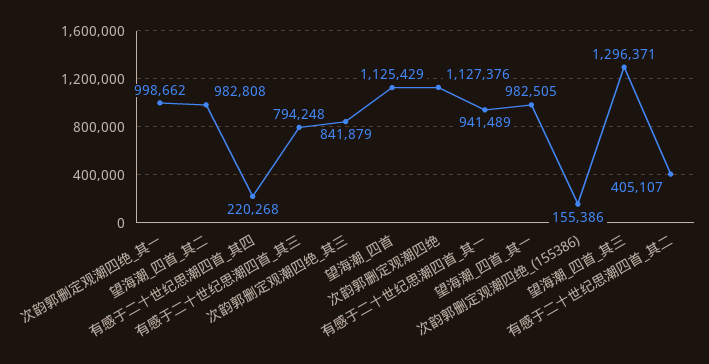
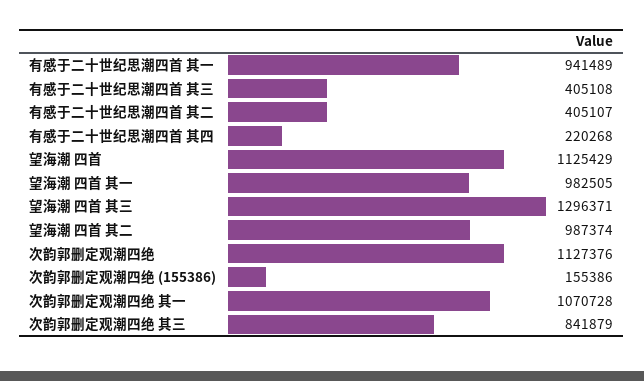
  {
-   "次韵郭删定观潮四绝_其一": 998662,
+   "次韵郭删定观潮四绝_其一": 1070728,
-   "望海潮_四首_其二": 982808,
+   "望海潮_四首_其二": 987374,
    "有感于二十世纪思潮四首_其四": 220268,
-   "有感于二十世纪思潮四首_其三": 794248,
+   "有感于二十世纪思潮四首_其三": 405108,
    "次韵郭删定观潮四绝_其三": 841879,
    "望海潮_四首": 1125429,
    "次韵郭删定观潮四绝": 1127376,
    "有感于二十世纪思潮四首_其一": 941489,
    "望海潮_四首_其一": 982505,
    "次韵郭删定观潮四绝_(155386)": 155386,
    "望海潮_四首_其三": 1296371,
    "有感于二十世纪思潮四首_其二": 405107
  }

